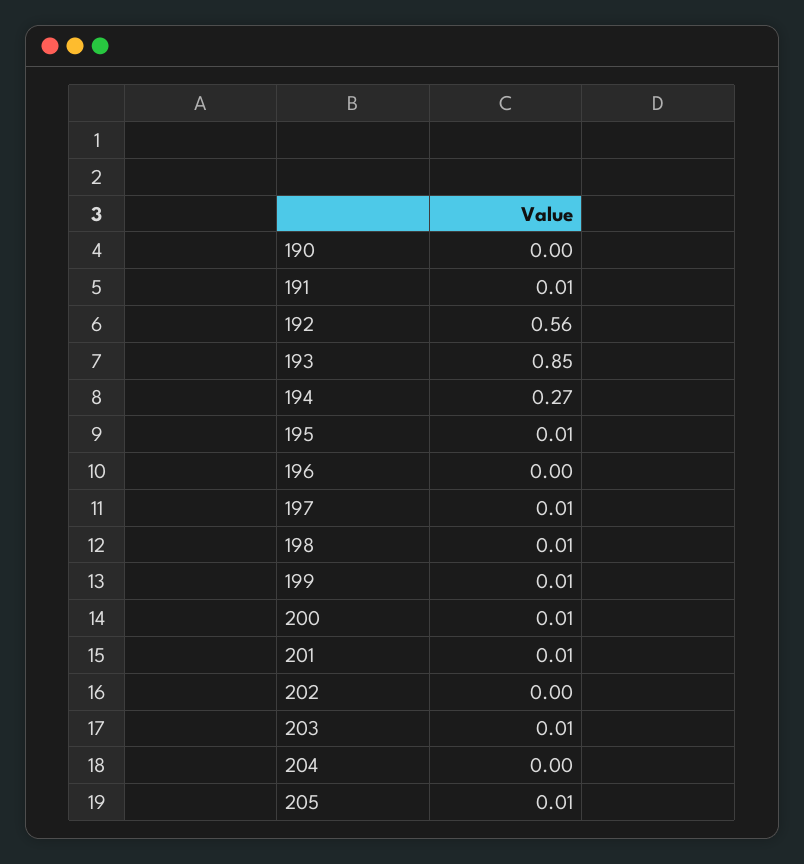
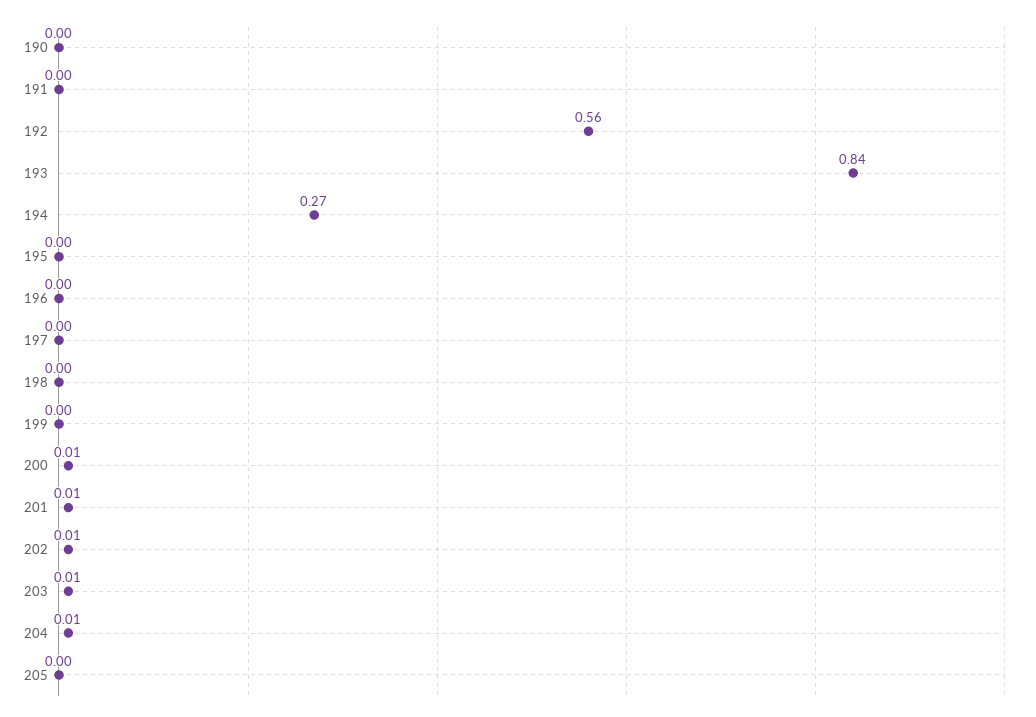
  {
    "190": 0,
-   "191": 0.01,
+   "191": 0,
    "192": 0.56,
-   "193": 0.85,
+   "193": 0.84,
    "194": 0.27,
-   "195": 0.01,
+   "195": 0,
    "196": 0,
-   "197": 0.01,
+   "197": 0,
-   "198": 0.01,
+   "198": 0,
-   "199": 0.01,
+   "199": 0,
    "200": 0.01,
    "201": 0.01,
-   "202": 0,
+   "202": 0.01,
    "203": 0.01,
-   "204": 0,
+   "204": 0.01,
-   "205": 0.01
+   "205": 0
  }

